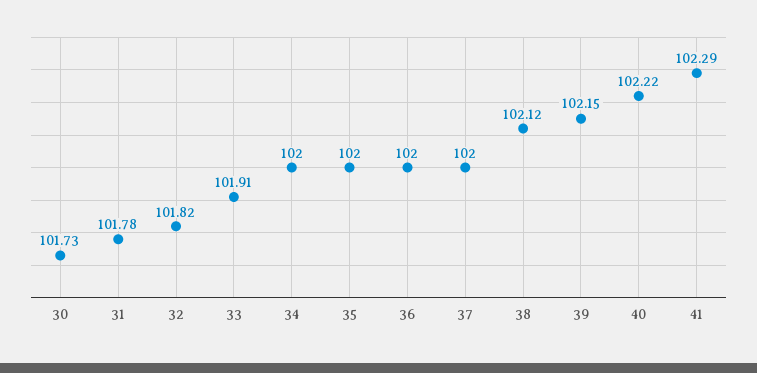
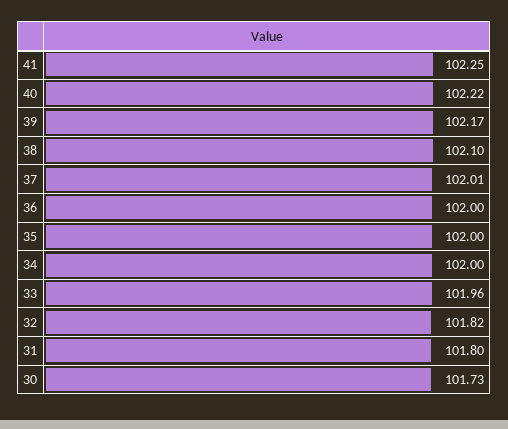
  {
    "30": 101.73,
-   "31": 101.78,
+   "31": 101.8,
    "32": 101.82,
-   "33": 101.91,
+   "33": 101.96,
    "34": 102,
    "35": 102,
    "36": 102,
-   "37": 102,
+   "37": 102.01,
-   "38": 102.12,
+   "38": 102.1,
-   "39": 102.15,
+   "39": 102.17,
    "40": 102.22,
-   "41": 102.29
+   "41": 102.25
  }

